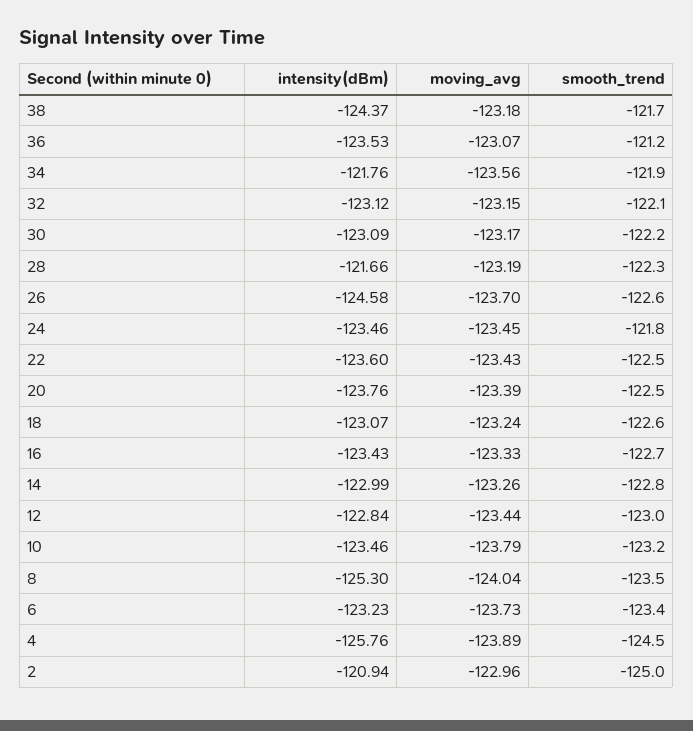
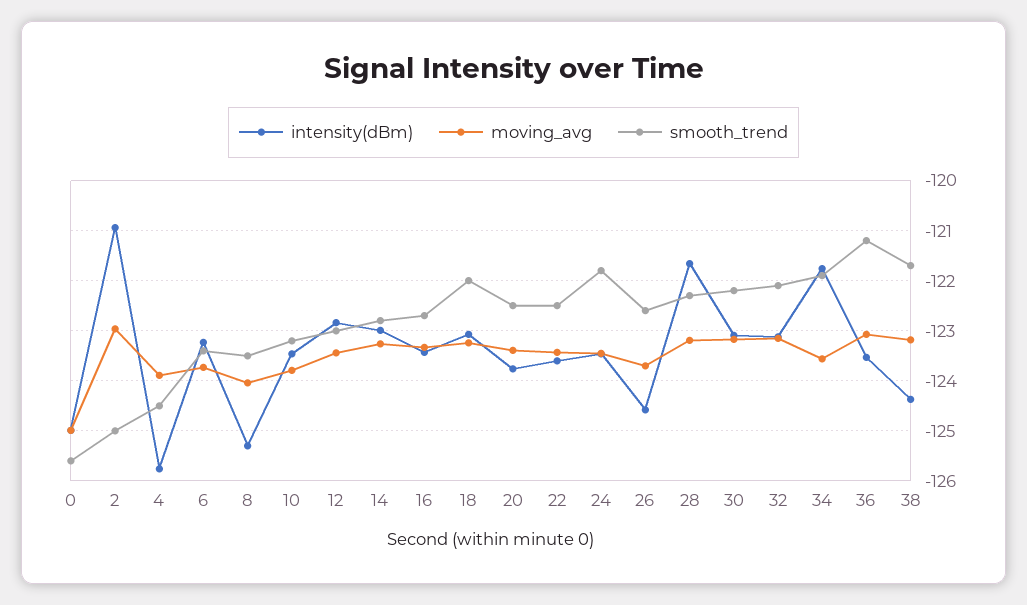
  {
    "intensity(dBm)": {
      "38": -124.37,
      "36": -123.53,
      "34": -121.76,
      "32": -123.12,
      "30": -123.09,
      "28": -121.66,
      "26": -124.58,
      "24": -123.46,
      "22": -123.6,
      "20": -123.76,
      "18": -123.07,
      "16": -123.43,
      "14": -122.99,
      "12": -122.84,
      "10": -123.46,
      "8": -125.3,
      "6": -123.23,
      "4": -125.76,
-     "2": -120.94
+     "2": -120.94,
+     "0": -125
    },
    "moving_avg": {
      "38": -123.18,
      "36": -123.07,
      "34": -123.56,
      "32": -123.15,
      "30": -123.17,
      "28": -123.19,
      "26": -123.7,
      "24": -123.45,
      "22": -123.43,
      "20": -123.39,
      "18": -123.24,
      "16": -123.33,
      "14": -123.26,
      "12": -123.44,
      "10": -123.79,
      "8": -124.04,
      "6": -123.73,
      "4": -123.89,
-     "2": -122.96
+     "2": -122.96,
+     "0": -125
    },
    "smooth_trend": {
      "38": -121.7,
      "36": -121.2,
      "34": -121.9,
      "32": -122.1,
      "30": -122.2,
      "28": -122.3,
      "26": -122.6,
      "24": -121.8,
      "22": -122.5,
      "20": -122.5,
-     "18": -122.6,
+     "18": -122,
      "16": -122.7,
      "14": -122.8,
      "12": -123,
      "10": -123.2,
      "8": -123.5,
      "6": -123.4,
      "4": -124.5,
-     "2": -125
+     "2": -125,
+     "0": -125.6
    }
  }

